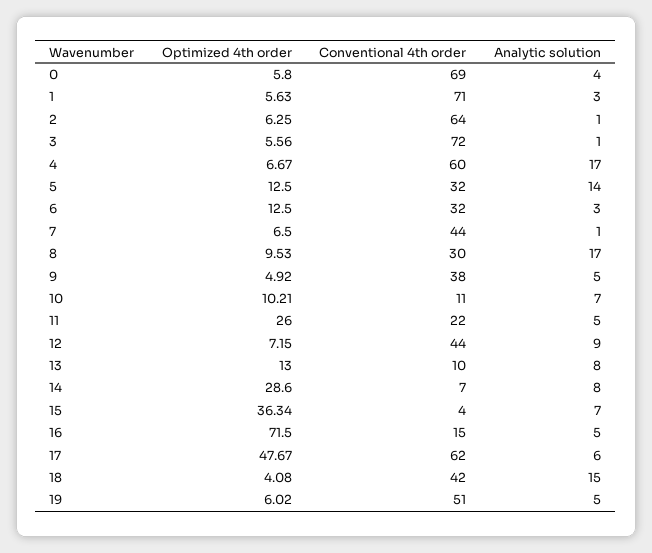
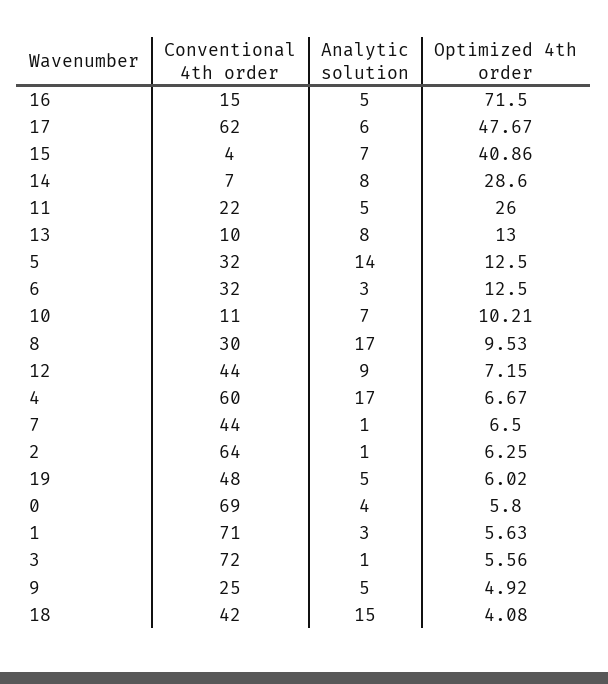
  {
    "Optimized 4th order": {
      "0": 5.8,
      "1": 5.63,
      "2": 6.25,
      "3": 5.56,
      "4": 6.67,
      "5": 12.5,
      "6": 12.5,
      "7": 6.5,
      "8": 9.53,
      "9": 4.92,
      "10": 10.21,
      "11": 26,
      "12": 7.15,
      "13": 13,
      "14": 28.6,
-     "15": 36.34,
+     "15": 40.86,
      "16": 71.5,
      "17": 47.67,
      "18": 4.08,
      "19": 6.02
    },
    "Conventional 4th order": {
      "0": 69,
      "1": 71,
      "2": 64,
      "3": 72,
      "4": 60,
      "5": 32,
      "6": 32,
      "7": 44,
      "8": 30,
-     "9": 38,
+     "9": 25,
      "10": 11,
      "11": 22,
      "12": 44,
      "13": 10,
      "14": 7,
      "15": 4,
      "16": 15,
      "17": 62,
      "18": 42,
-     "19": 51
+     "19": 48
    },
    "Analytic solution": {
      "0": 4,
      "1": 3,
      "2": 1,
      "3": 1,
      "4": 17,
      "5": 14,
      "6": 3,
      "7": 1,
      "8": 17,
      "9": 5,
      "10": 7,
      "11": 5,
      "12": 9,
      "13": 8,
      "14": 8,
      "15": 7,
      "16": 5,
      "17": 6,
      "18": 15,
      "19": 5
    }
  }

